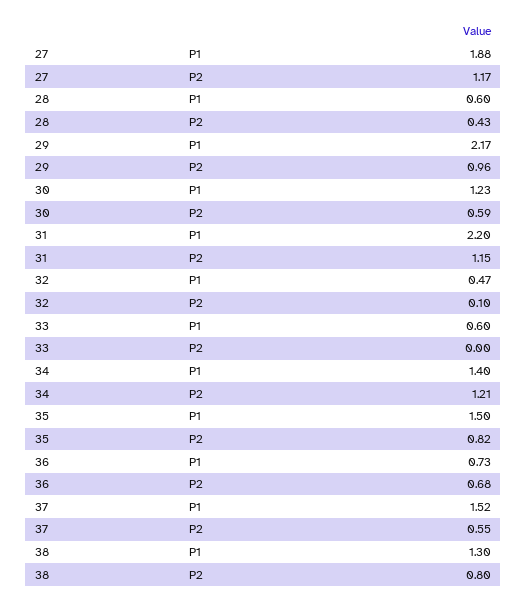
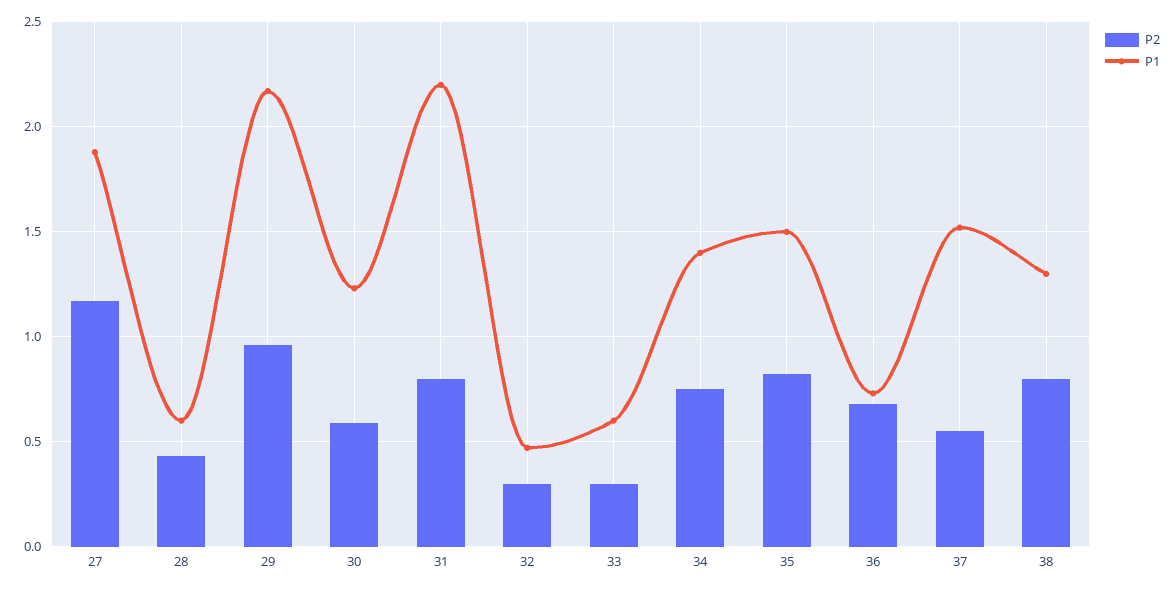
  {
    "P1": {
      "27": 1.88,
      "28": 0.6,
      "29": 2.17,
      "30": 1.23,
      "31": 2.2,
      "32": 0.47,
      "33": 0.6,
      "34": 1.4,
      "35": 1.5,
      "36": 0.73,
      "37": 1.52,
      "38": 1.3
    },
    "P2": {
      "27": 1.17,
      "28": 0.43,
      "29": 0.96,
      "30": 0.59,
-     "31": 1.15,
+     "31": 0.8,
-     "32": 0.1,
+     "32": 0.3,
-     "33": 0,
+     "33": 0.3,
-     "34": 1.21,
+     "34": 0.75,
      "35": 0.82,
      "36": 0.68,
      "37": 0.55,
      "38": 0.8
    }
  }

